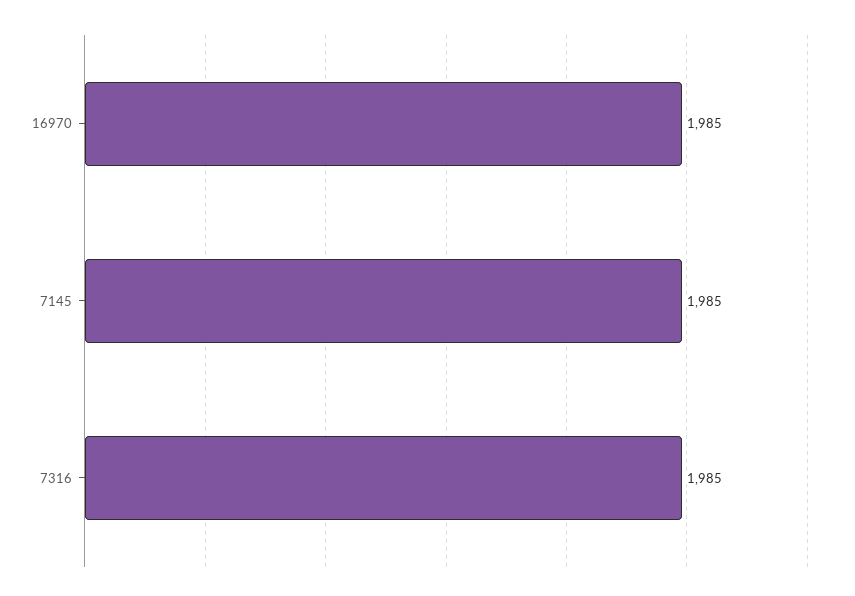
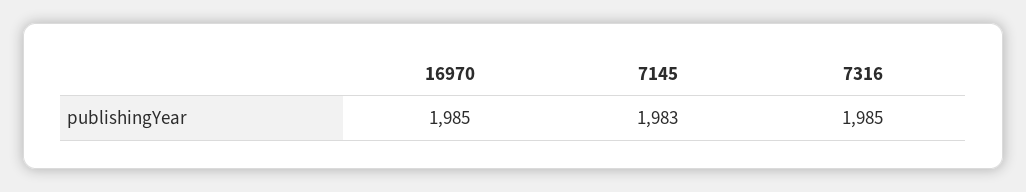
  {
    "16970": 1985,
-   "7145": 1985,
+   "7145": 1983,
    "7316": 1985
  }

